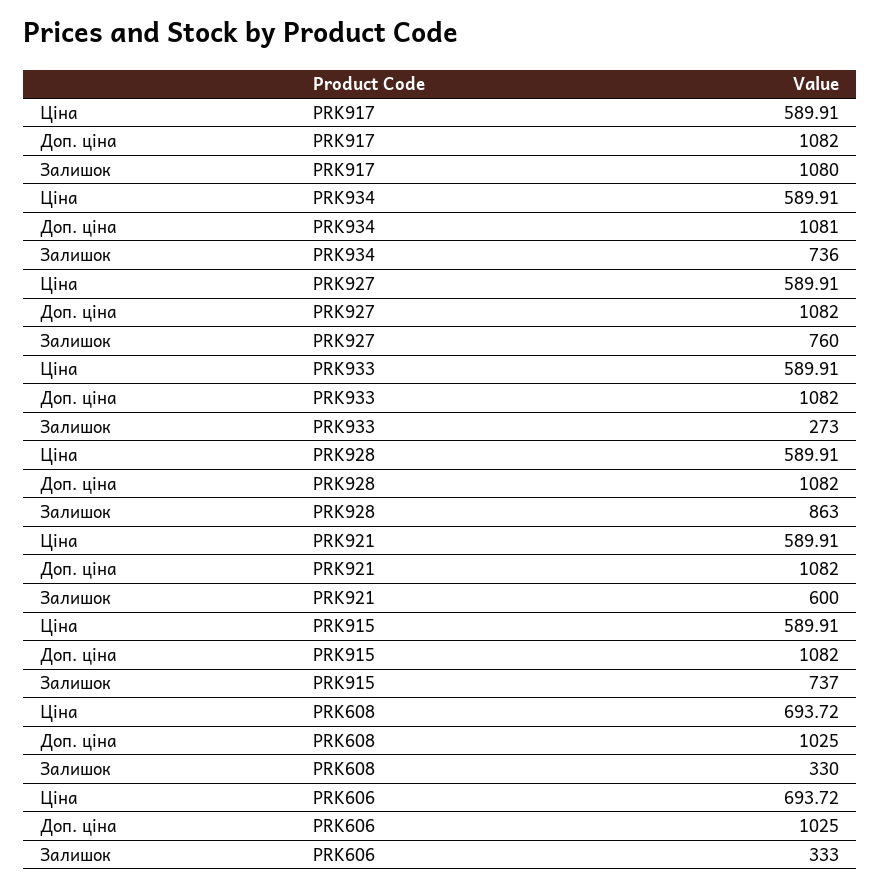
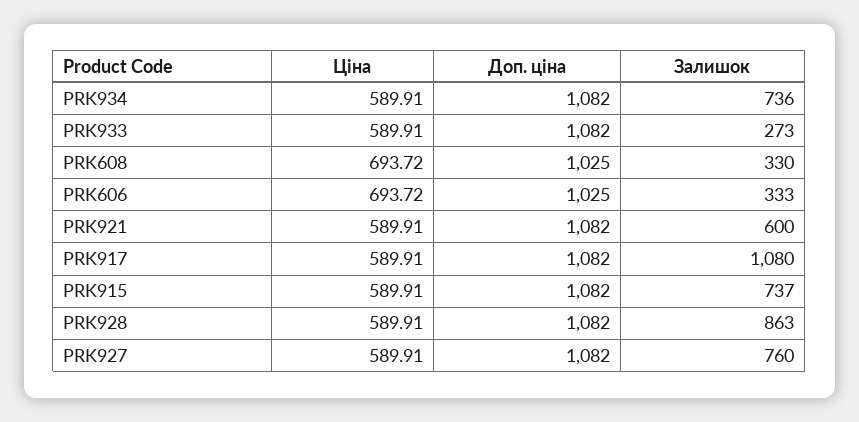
  {
    "Ціна": {
      "PRK917": 589.91,
      "PRK934": 589.91,
      "PRK927": 589.91,
      "PRK933": 589.91,
      "PRK928": 589.91,
      "PRK921": 589.91,
      "PRK915": 589.91,
      "PRK608": 693.72,
      "PRK606": 693.72
    },
    "Доп. ціна": {
      "PRK917": 1082,
-     "PRK934": 1081,
+     "PRK934": 1082,
      "PRK927": 1082,
      "PRK933": 1082,
      "PRK928": 1082,
      "PRK921": 1082,
      "PRK915": 1082,
      "PRK608": 1025,
      "PRK606": 1025
    },
    "Залишок": {
      "PRK917": 1080,
      "PRK934": 736,
      "PRK927": 760,
      "PRK933": 273,
      "PRK928": 863,
      "PRK921": 600,
      "PRK915": 737,
      "PRK608": 330,
      "PRK606": 333
    }
  }

